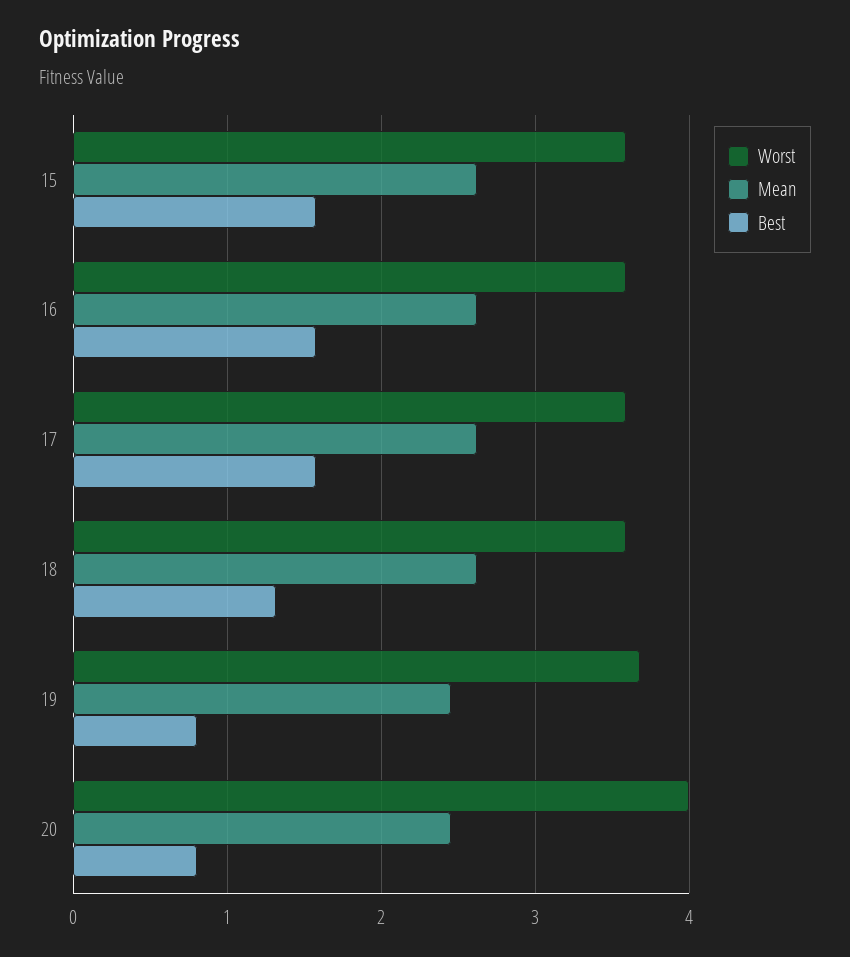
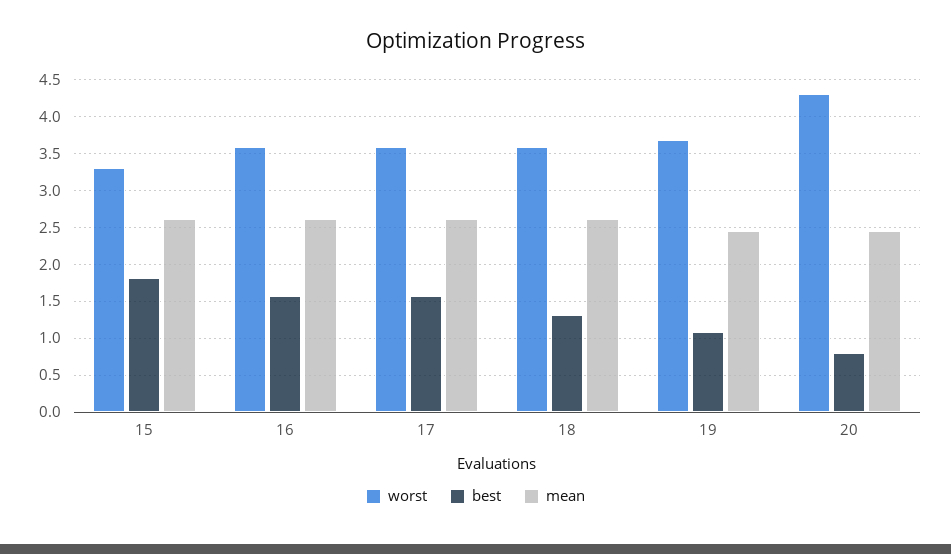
  {
    "Worst": {
-     "15": 3.6,
+     "15": 3.3,
      "16": 3.6,
      "17": 3.6,
      "18": 3.6,
      "19": 3.7,
-     "20": 4
+     "20": 4.3
    },
    "Mean": {
      "15": 2.6,
      "16": 2.6,
      "17": 2.6,
      "18": 2.6,
      "19": 2.5,
      "20": 2.5
    },
    "Best": {
-     "15": 1.6,
+     "15": 1.8,
      "16": 1.6,
      "17": 1.6,
      "18": 1.3,
-     "19": 0.8,
+     "19": 1.1,
      "20": 0.8
    }
  }

